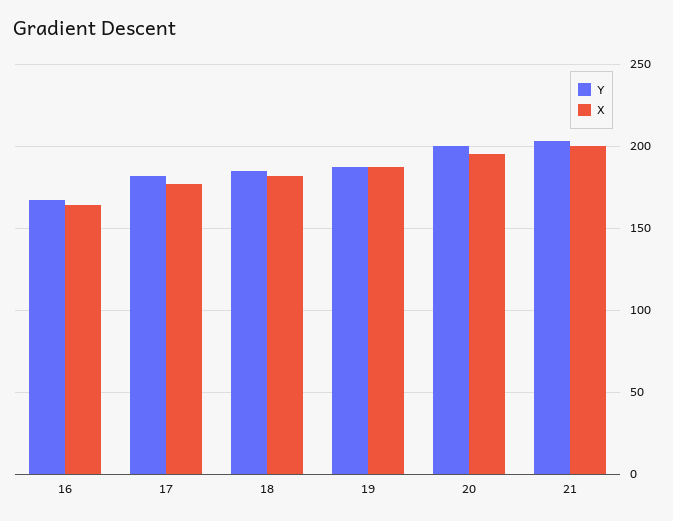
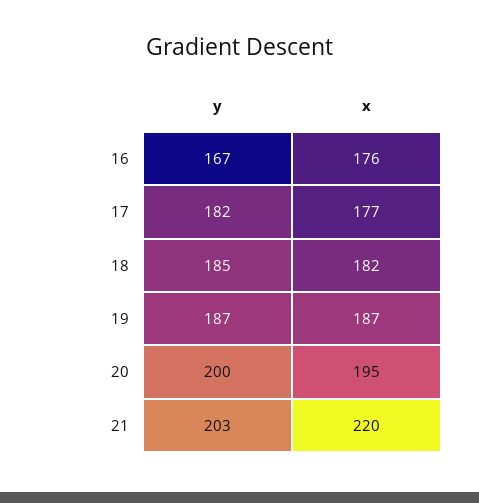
  {
    "Y": {
      "16": 167,
      "17": 182,
      "18": 185,
      "19": 187,
      "20": 200,
      "21": 203
    },
    "X": {
-     "16": 165,
+     "16": 176,
      "17": 177,
      "18": 182,
      "19": 187,
      "20": 195,
-     "21": 200
+     "21": 220
    }
  }

